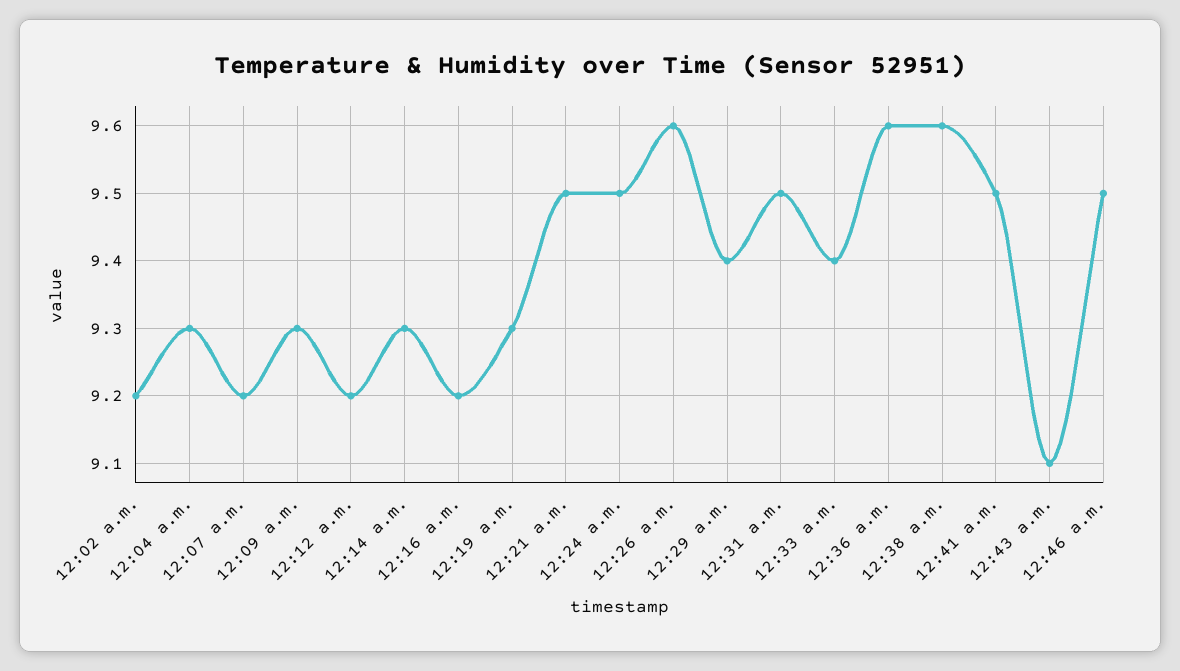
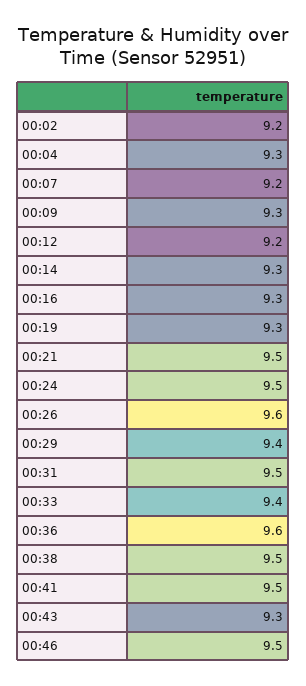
  {
    "12:02 a.m.": 9.2,
    "12:04 a.m.": 9.3,
    "12:07 a.m.": 9.2,
    "12:09 a.m.": 9.3,
    "12:12 a.m.": 9.2,
    "12:14 a.m.": 9.3,
-   "12:16 a.m.": 9.2,
+   "12:16 a.m.": 9.3,
    "12:19 a.m.": 9.3,
    "12:21 a.m.": 9.5,
    "12:24 a.m.": 9.5,
    "12:26 a.m.": 9.6,
    "12:29 a.m.": 9.4,
    "12:31 a.m.": 9.5,
    "12:33 a.m.": 9.4,
    "12:36 a.m.": 9.6,
-   "12:38 a.m.": 9.6,
+   "12:38 a.m.": 9.5,
    "12:41 a.m.": 9.5,
-   "12:43 a.m.": 9.1,
+   "12:43 a.m.": 9.3,
    "12:46 a.m.": 9.5
  }

